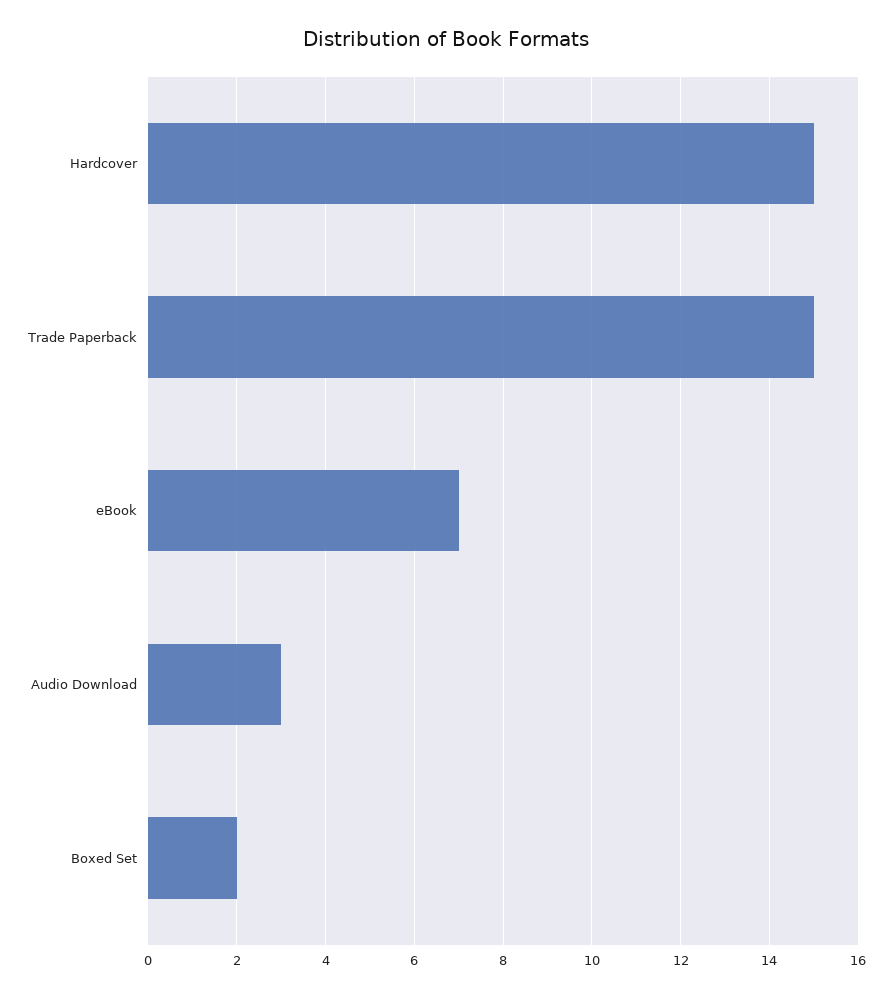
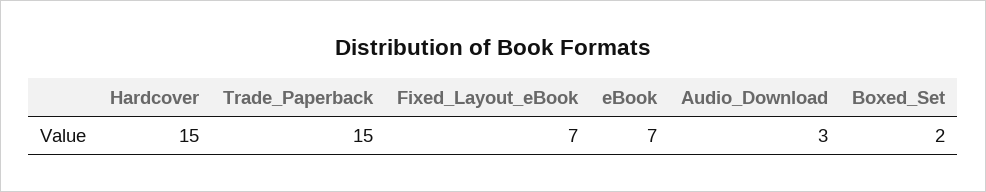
  {
    "Hardcover": 15,
    "Trade Paperback": 15,
    "eBook": 7,
    "Audio Download": 3,
-   "Boxed Set": 2
+   "Boxed Set": 2,
+   "Fixed_Layout_eBook": 7
  }

